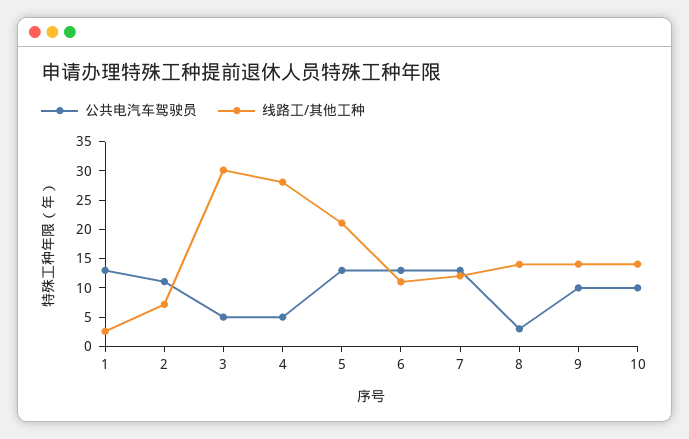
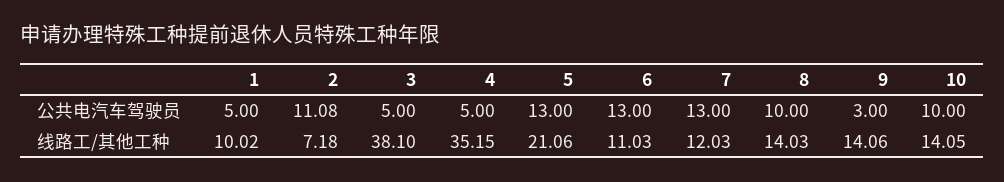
  {
    "公共电汽车驾驶员": {
-     "1": 12.5,
+     "1": 5,
      "2": 11.08,
      "3": 5,
      "4": 5,
      "5": 13,
      "6": 13,
      "7": 13,
-     "8": 2.5,
+     "8": 10,
-     "9": 10,
+     "9": 3,
      "10": 10
    },
    "线路工/其他工种": {
-     "1": 2.5,
+     "1": 10.02,
      "2": 7.18,
-     "3": 30,
+     "3": 38.1,
-     "4": 27.5,
+     "4": 35.15,
      "5": 21.06,
      "6": 11.03,
      "7": 12.03,
      "8": 14.03,
      "9": 14.06,
      "10": 14.05
    }
  }

